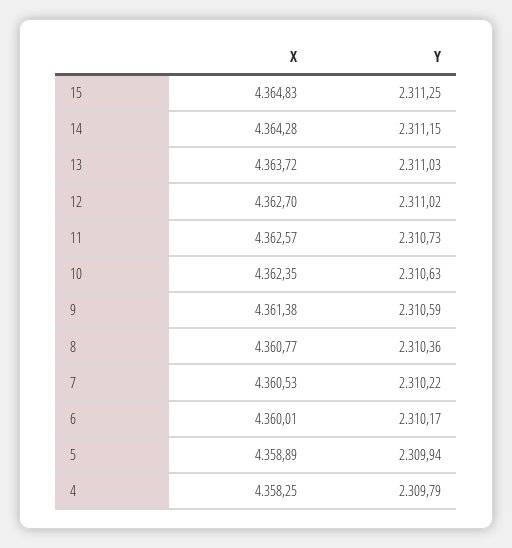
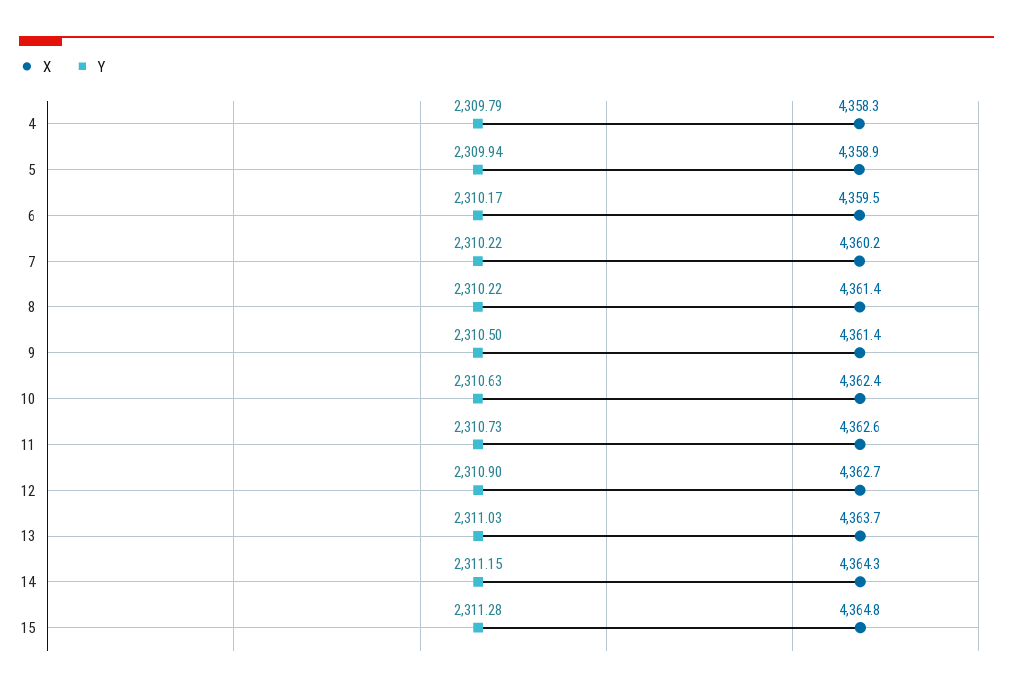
  {
    "X": {
      "15": 4364.83,
      "14": 4364.28,
      "13": 4363.72,
      "12": 4362.7,
      "11": 4362.57,
      "10": 4362.35,
      "9": 4361.38,
-     "8": 4360.77,
+     "8": 4361.4,
-     "7": 4360.53,
+     "7": 4360.2,
-     "6": 4360.01,
+     "6": 4359.5,
      "5": 4358.89,
      "4": 4358.25
    },
    "Y": {
-     "15": 2311.25,
+     "15": 2311.28,
      "14": 2311.15,
      "13": 2311.03,
-     "12": 2311.02,
+     "12": 2310.9,
      "11": 2310.73,
      "10": 2310.63,
-     "9": 2310.59,
+     "9": 2310.5,
-     "8": 2310.36,
+     "8": 2310.22,
      "7": 2310.22,
      "6": 2310.17,
      "5": 2309.94,
      "4": 2309.79
    }
  }

